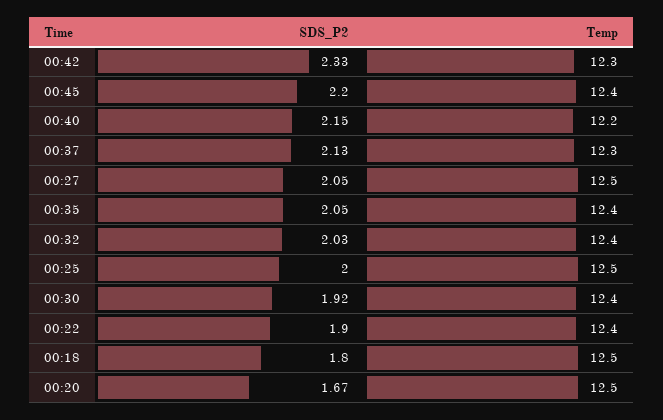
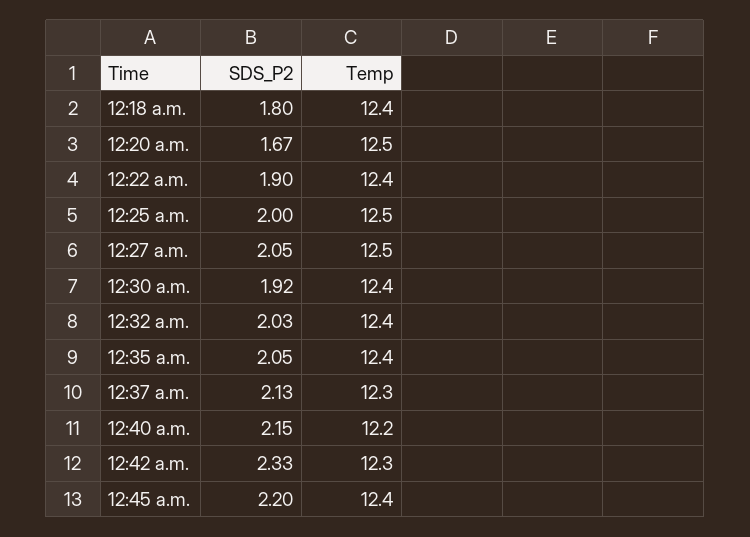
  {
    "SDS_P2": {
      "00:42": 2.33,
      "00:45": 2.2,
      "00:40": 2.15,
      "00:37": 2.13,
      "00:27": 2.05,
      "00:35": 2.05,
      "00:32": 2.03,
      "00:25": 2,
      "00:30": 1.92,
      "00:22": 1.9,
      "00:18": 1.8,
      "00:20": 1.67
    },
    "Temp": {
      "00:42": 12.3,
      "00:45": 12.4,
      "00:40": 12.2,
      "00:37": 12.3,
      "00:27": 12.5,
      "00:35": 12.4,
      "00:32": 12.4,
      "00:25": 12.5,
      "00:30": 12.4,
      "00:22": 12.4,
-     "00:18": 12.5,
+     "00:18": 12.4,
      "00:20": 12.5
    }
  }

